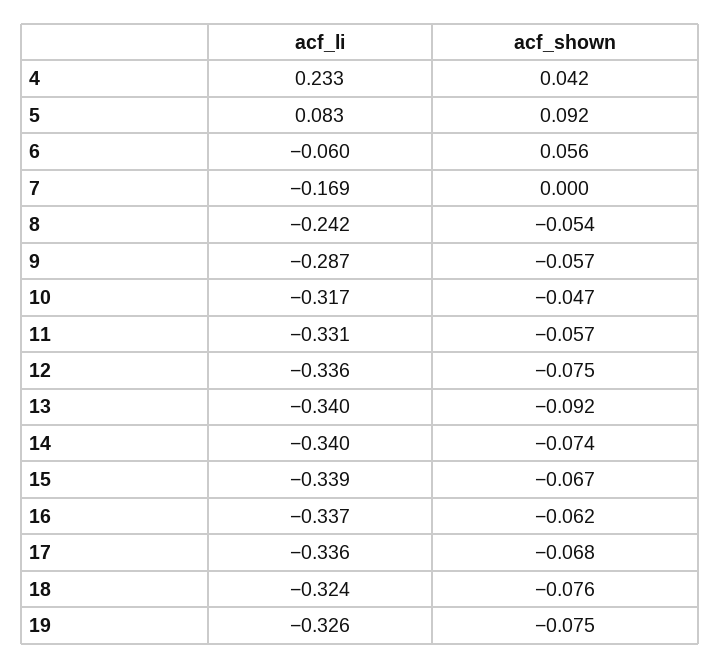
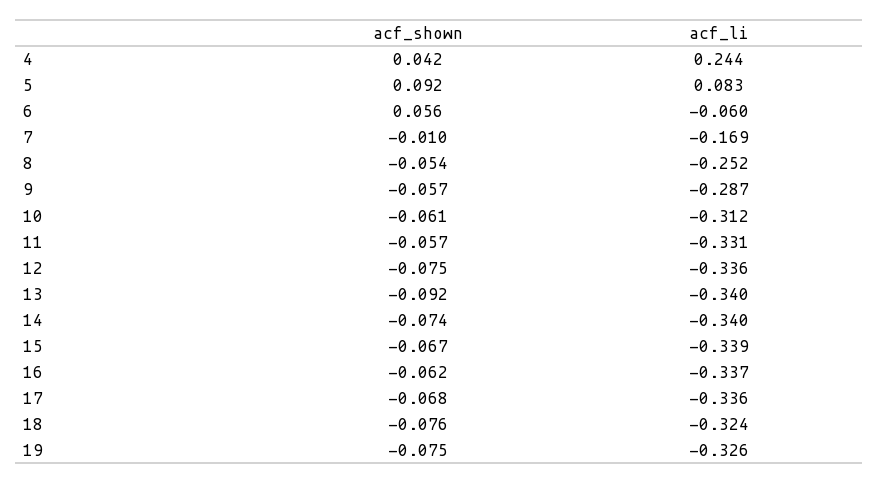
  {
    "acf_li": {
-     "4": 0.233,
+     "4": 0.244,
      "5": 0.083,
      "6": -0.06,
      "7": -0.169,
-     "8": -0.242,
+     "8": -0.252,
      "9": -0.287,
-     "10": -0.317,
+     "10": -0.312,
      "11": -0.331,
      "12": -0.336,
      "13": -0.34,
      "14": -0.34,
      "15": -0.339,
      "16": -0.337,
      "17": -0.336,
      "18": -0.324,
      "19": -0.326
    },
    "acf_shown": {
      "4": 0.042,
      "5": 0.092,
      "6": 0.056,
-     "7": 0,
+     "7": -0.01,
      "8": -0.054,
      "9": -0.057,
-     "10": -0.047,
+     "10": -0.061,
      "11": -0.057,
      "12": -0.075,
      "13": -0.092,
      "14": -0.074,
      "15": -0.067,
      "16": -0.062,
      "17": -0.068,
      "18": -0.076,
      "19": -0.075
    }
  }

